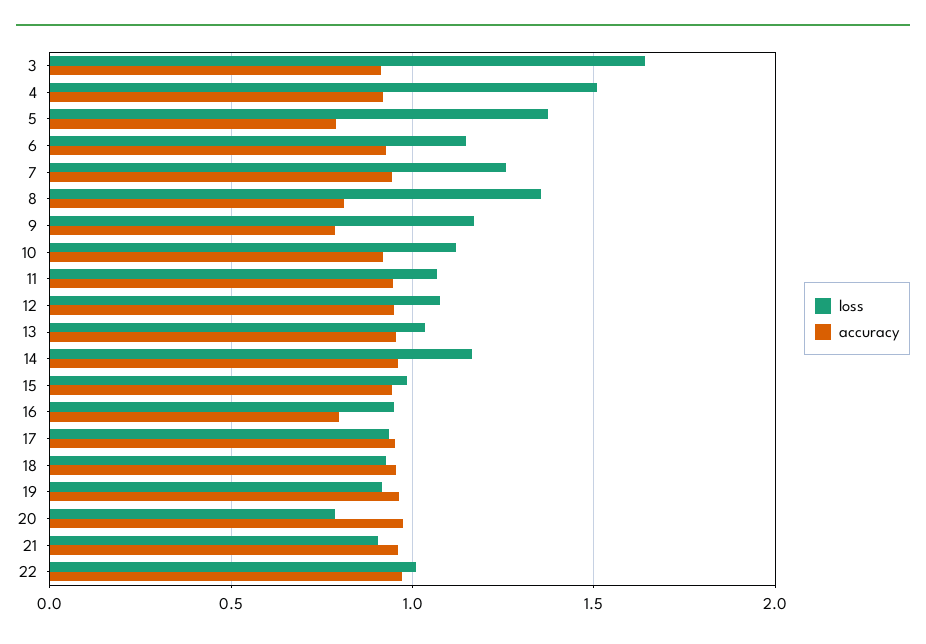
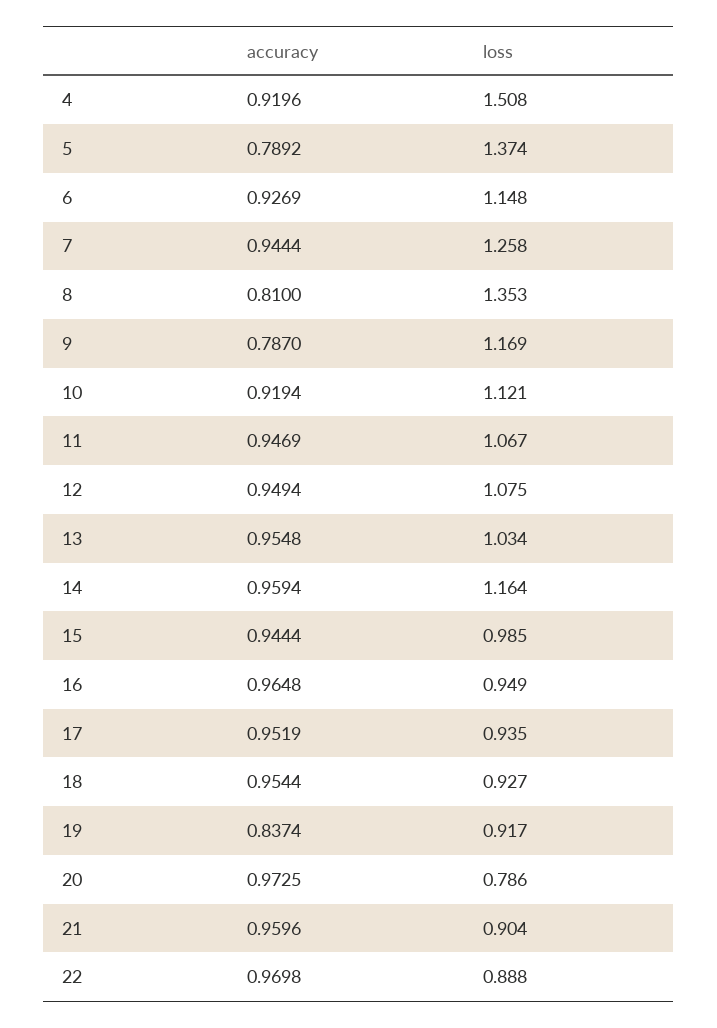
  {
    "loss": {
-     "3": 1.65,
      "4": 1.508,
      "5": 1.374,
      "6": 1.148,
      "7": 1.258,
      "8": 1.353,
      "9": 1.169,
      "10": 1.121,
      "11": 1.067,
      "12": 1.075,
      "13": 1.034,
      "14": 1.164,
      "15": 0.985,
      "16": 0.949,
      "17": 0.935,
      "18": 0.927,
      "19": 0.917,
      "20": 0.786,
      "21": 0.904,
-     "22": 1
+     "22": 0.888
    },
    "accuracy": {
-     "3": 0.9,
      "4": 0.9196,
      "5": 0.7892,
      "6": 0.9269,
      "7": 0.9444,
      "8": 0.81,
      "9": 0.787,
      "10": 0.9194,
      "11": 0.9469,
      "12": 0.9494,
      "13": 0.9548,
      "14": 0.9594,
      "15": 0.9444,
-     "16": 0.8,
+     "16": 0.9648,
      "17": 0.9519,
      "18": 0.9544,
-     "19": 0.95,
+     "19": 0.8374,
      "20": 0.9725,
      "21": 0.9596,
      "22": 0.9698
    }
  }

